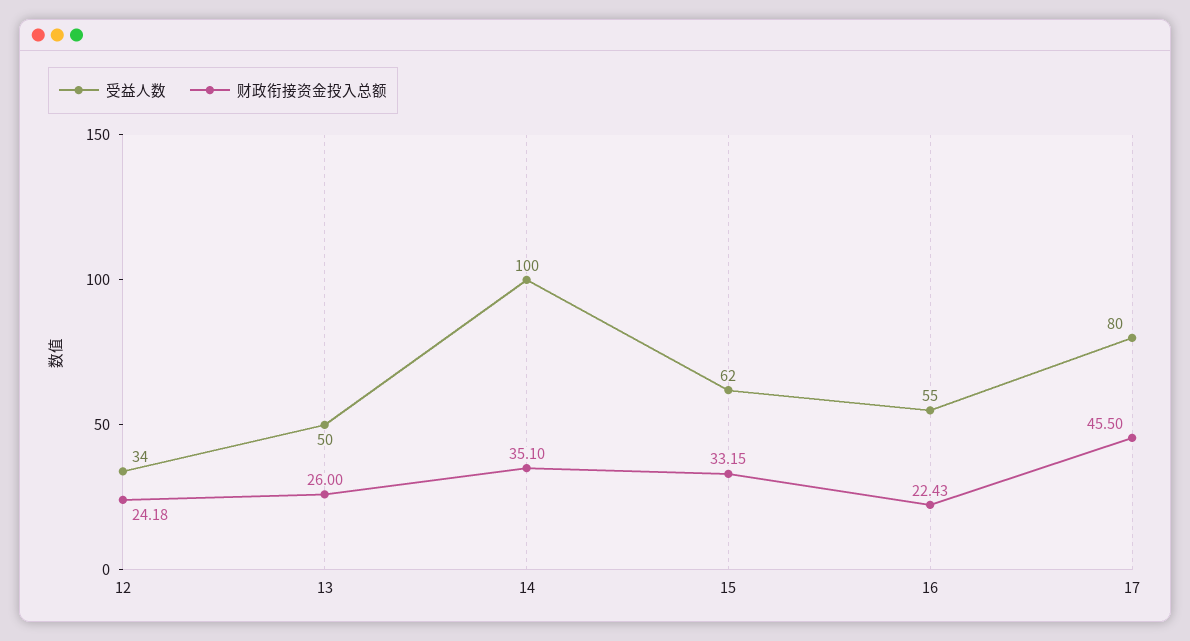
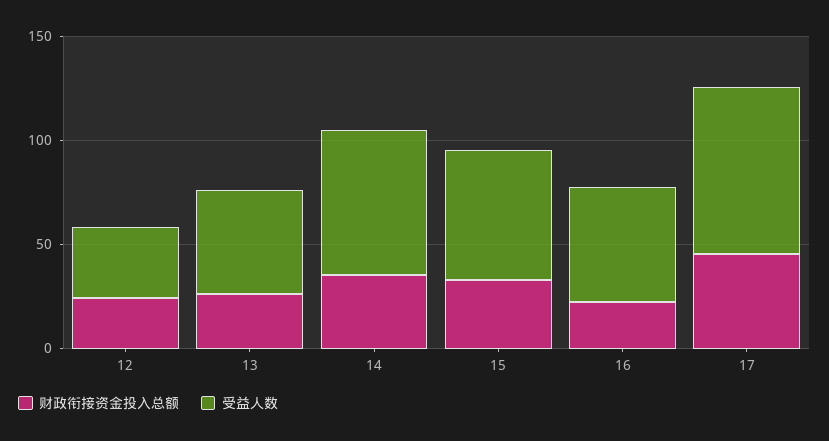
  {
    "受益人数": {
      "12": 34,
      "13": 50,
-     "14": 100,
+     "14": 70,
      "15": 62,
      "16": 55,
      "17": 80
    },
    "财政衔接资金投入总额": {
      "12": 24.18,
      "13": 26,
      "14": 35.1,
      "15": 33.15,
      "16": 22.43,
      "17": 45.5
    }
  }

